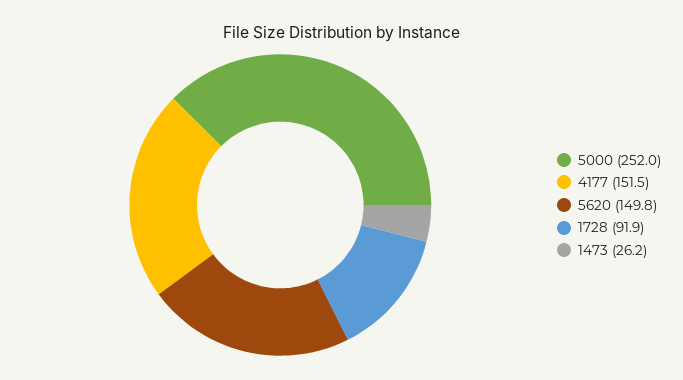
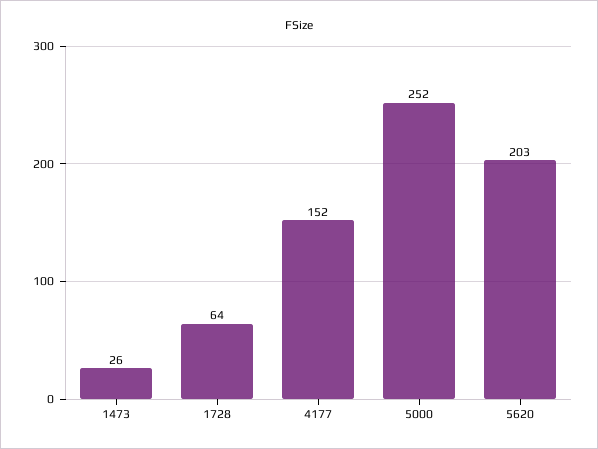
  {
    "5000": 252,
    "4177": 151.5,
-   "5620": 149.8,
+   "5620": 203,
-   "1728": 91.9,
+   "1728": 64,
    "1473": 26.2
  }

